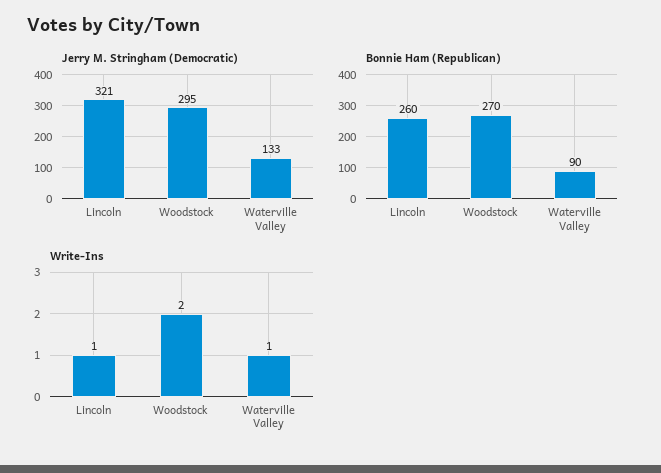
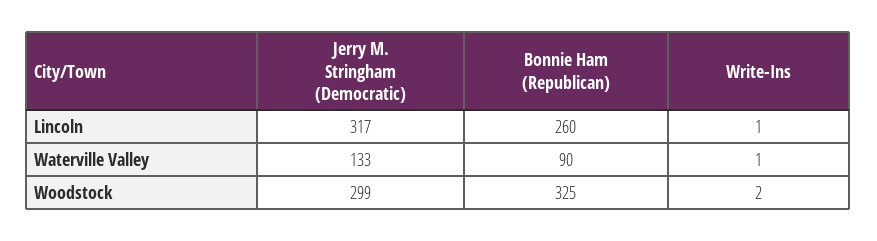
  {
    "Jerry M. Stringham (Democratic)": {
-     "Lincoln": 321,
+     "Lincoln": 317,
-     "Woodstock": 295,
+     "Woodstock": 299,
      "Waterville Valley": 133
    },
    "Bonnie Ham (Republican)": {
      "Lincoln": 260,
-     "Woodstock": 270,
+     "Woodstock": 325,
      "Waterville Valley": 90
    },
    "Write-Ins": {
      "Lincoln": 1,
      "Woodstock": 2,
      "Waterville Valley": 1
    }
  }

